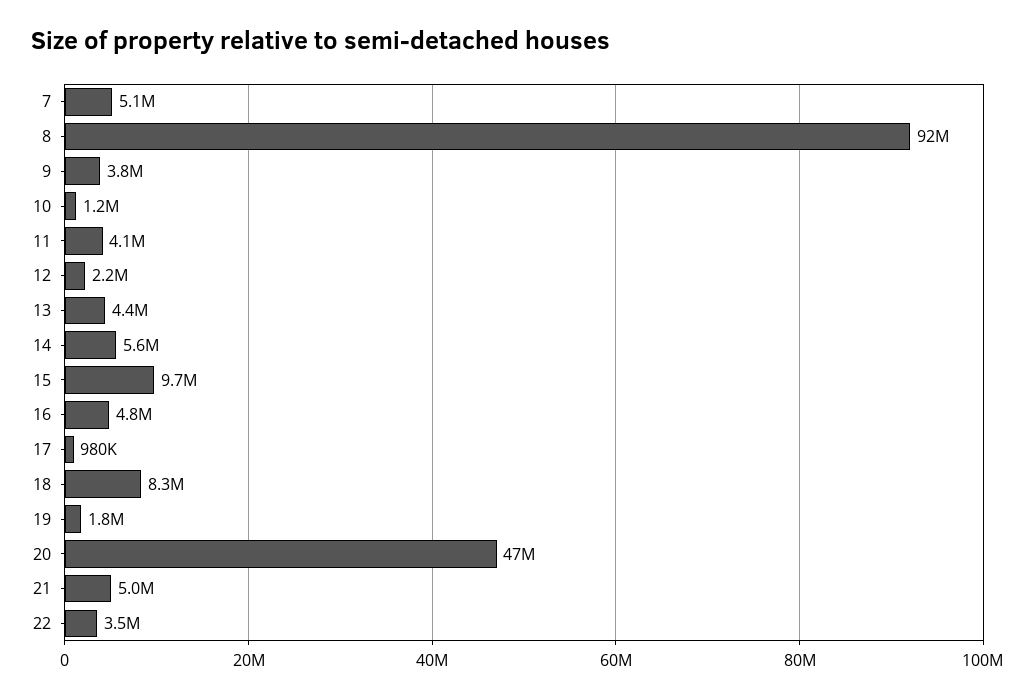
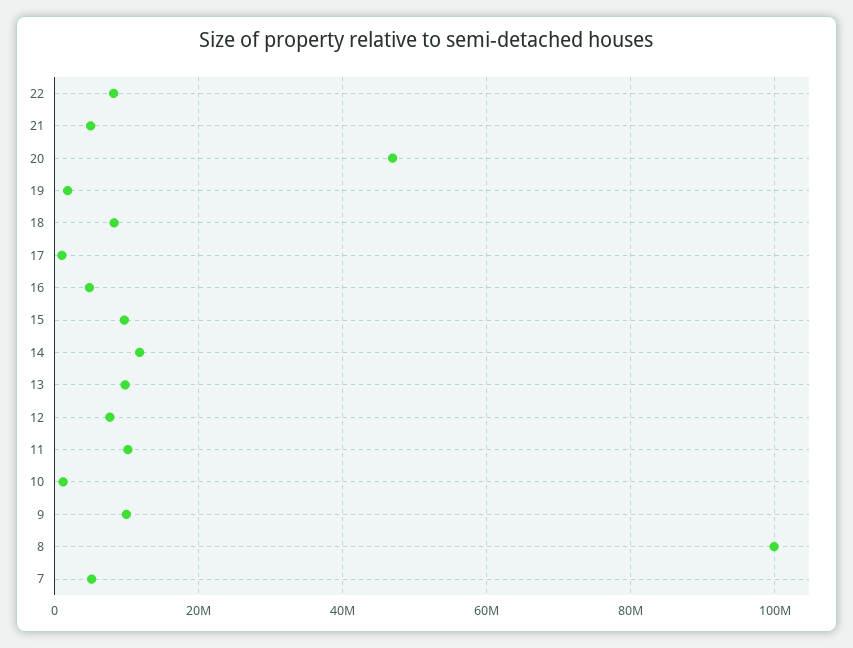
  {
    "7": 5100000,
-   "8": 92000000,
+   "8": 100000000,
-   "9": 3800000,
+   "9": 10000000,
    "10": 1200000,
-   "11": 4100000,
+   "11": 10000000,
-   "12": 2200000,
+   "12": 8000000,
-   "13": 4400000,
+   "13": 10000000,
-   "14": 5600000,
+   "14": 12000000,
    "15": 9700000,
    "16": 4800000,
    "17": 980000,
    "18": 8300000,
    "19": 1800000,
    "20": 47000000,
    "21": 5000000,
-   "22": 3500000
+   "22": 8000000
  }

